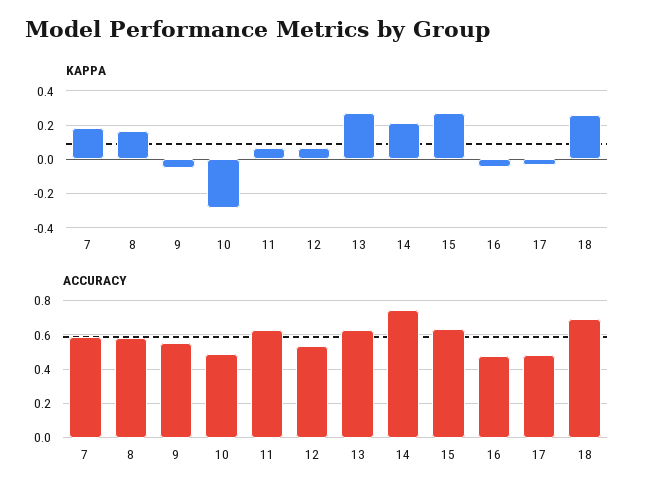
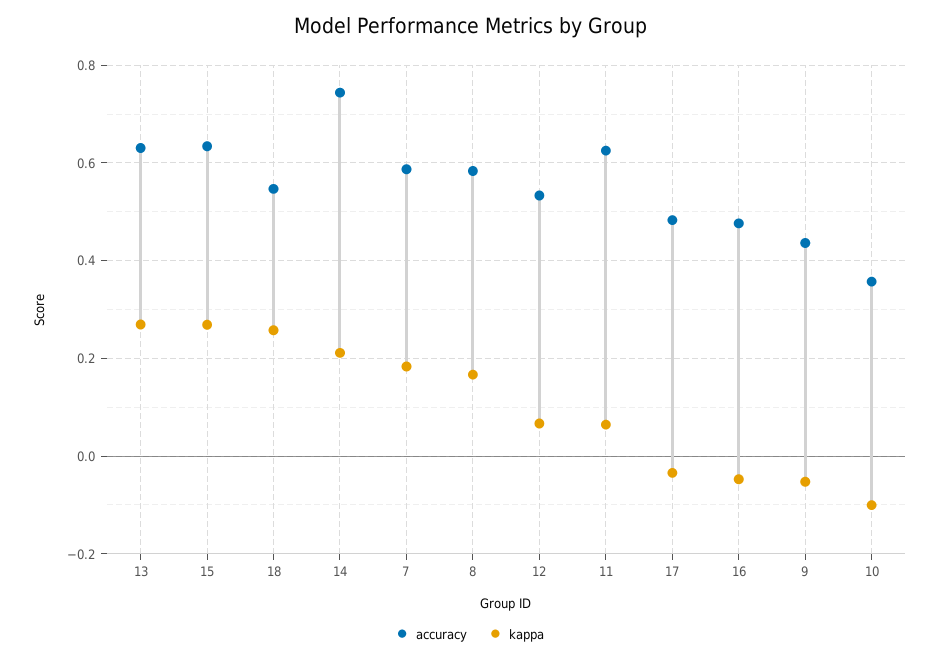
  {
    "KAPPA": {
      "7": 0.18,
      "8": 0.16,
      "9": -0.06,
-     "10": -0.3,
+     "10": -0.1,
      "11": 0.06,
      "12": 0.06,
      "13": 0.26,
      "14": 0.22,
      "15": 0.26,
      "16": -0.04,
      "17": -0.04,
      "18": 0.26
    },
    "ACCURACY": {
      "7": 0.58,
      "8": 0.58,
-     "9": 0.55,
+     "9": 0.44,
-     "10": 0.5,
+     "10": 0.36,
      "11": 0.62,
      "12": 0.54,
      "13": 0.64,
      "14": 0.74,
      "15": 0.64,
      "16": 0.48,
      "17": 0.48,
-     "18": 0.7
+     "18": 0.54
    }
  }

